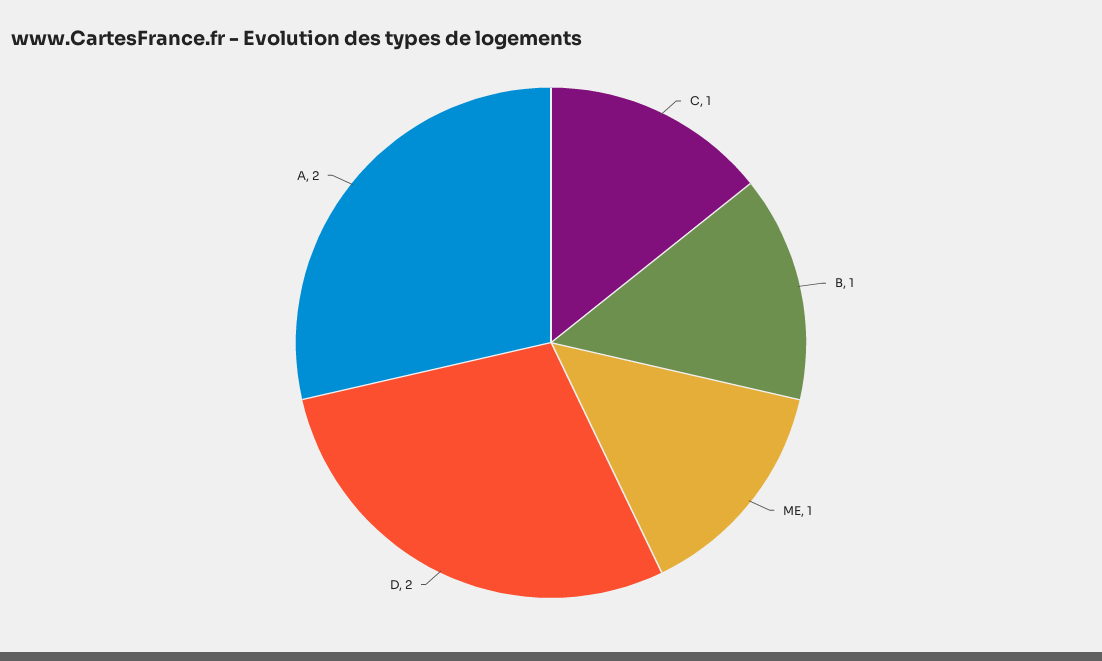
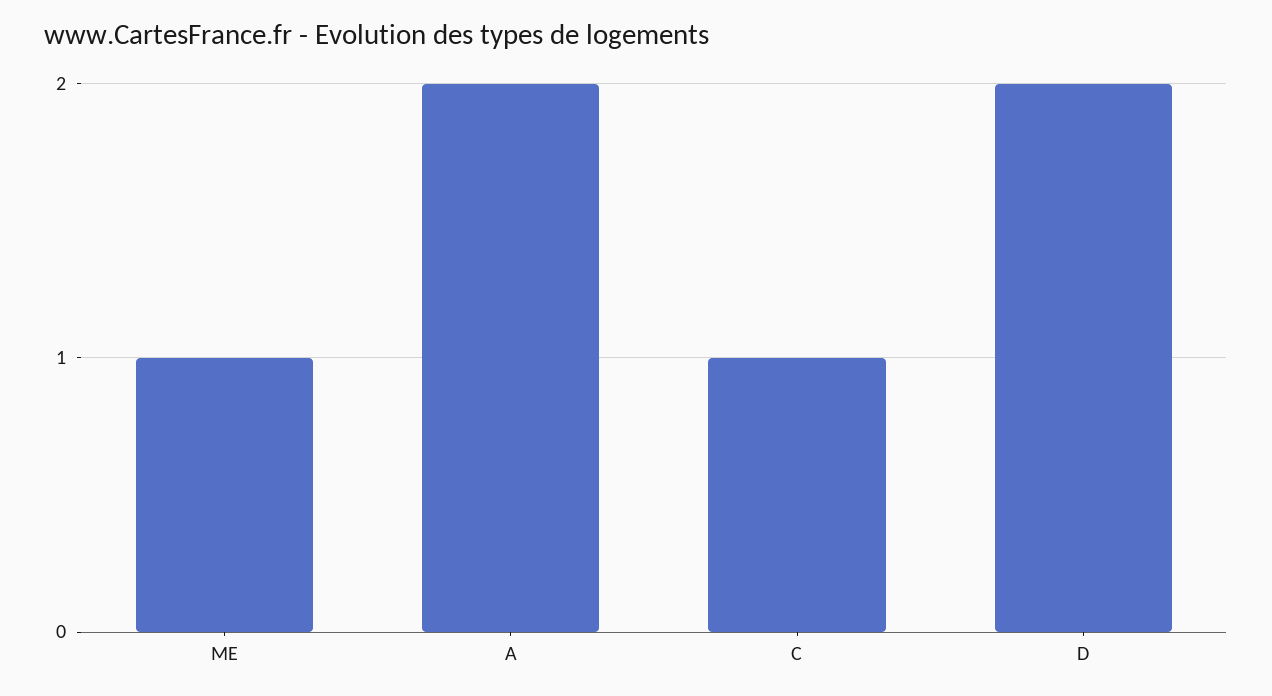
  {
    "C": 1,
-   "B": 1,
    "ME": 1,
    "D": 2,
    "A": 2
  }

